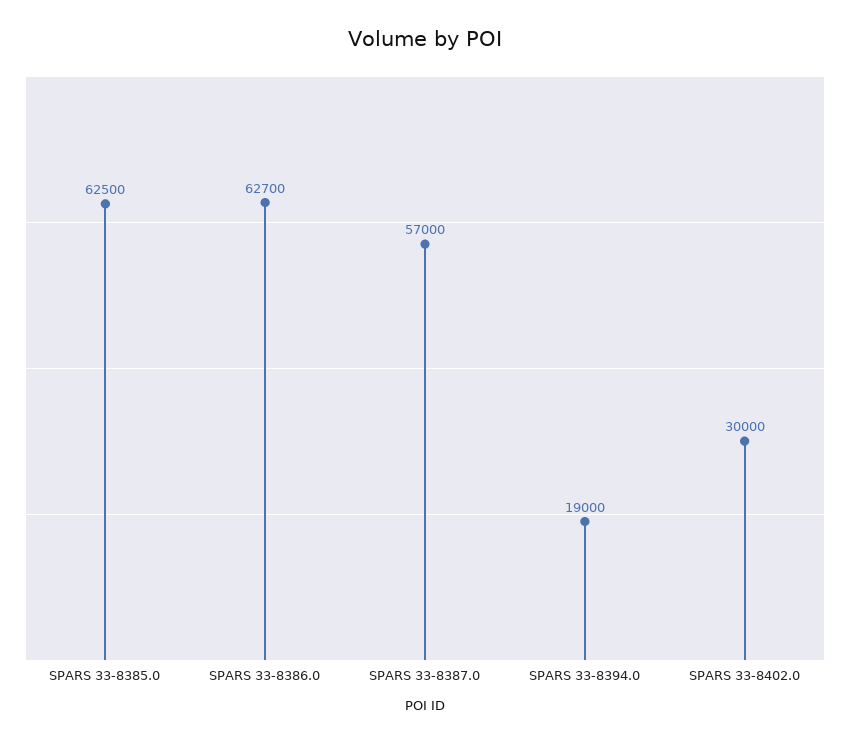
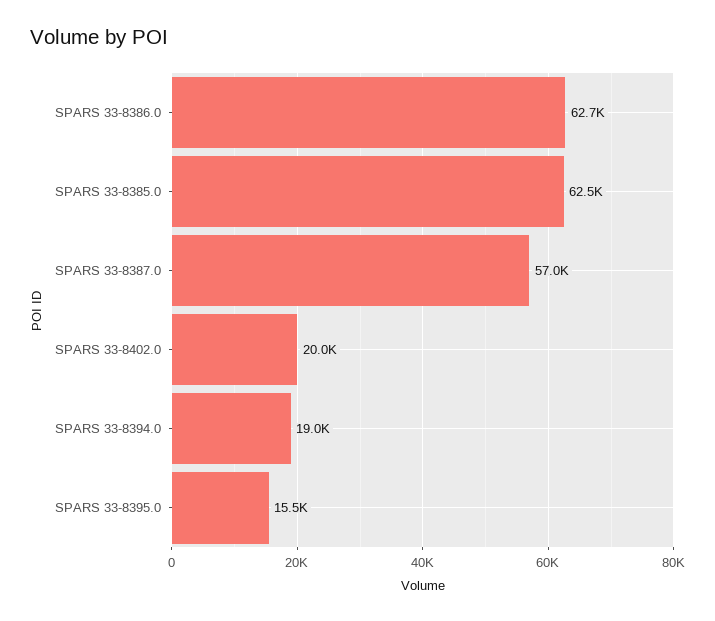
  {
    "SPARS 33-8385.0": 62500,
    "SPARS 33-8386.0": 62700,
    "SPARS 33-8387.0": 57000,
    "SPARS 33-8394.0": 19000,
-   "SPARS 33-8402.0": 30000
+   "SPARS 33-8402.0": 20000,
+   "SPARS 33-8395.0": 15500
  }

